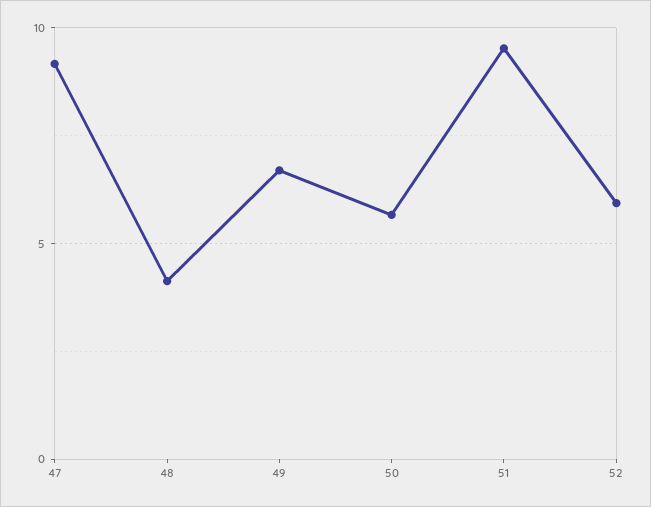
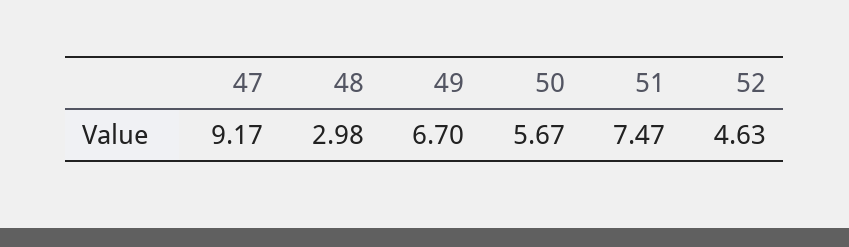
  {
    "47": 9.17,
-   "48": 4,
+   "48": 2.98,
    "49": 6.7,
    "50": 5.67,
-   "51": 9.5,
+   "51": 7.47,
-   "52": 6
+   "52": 4.63
  }

